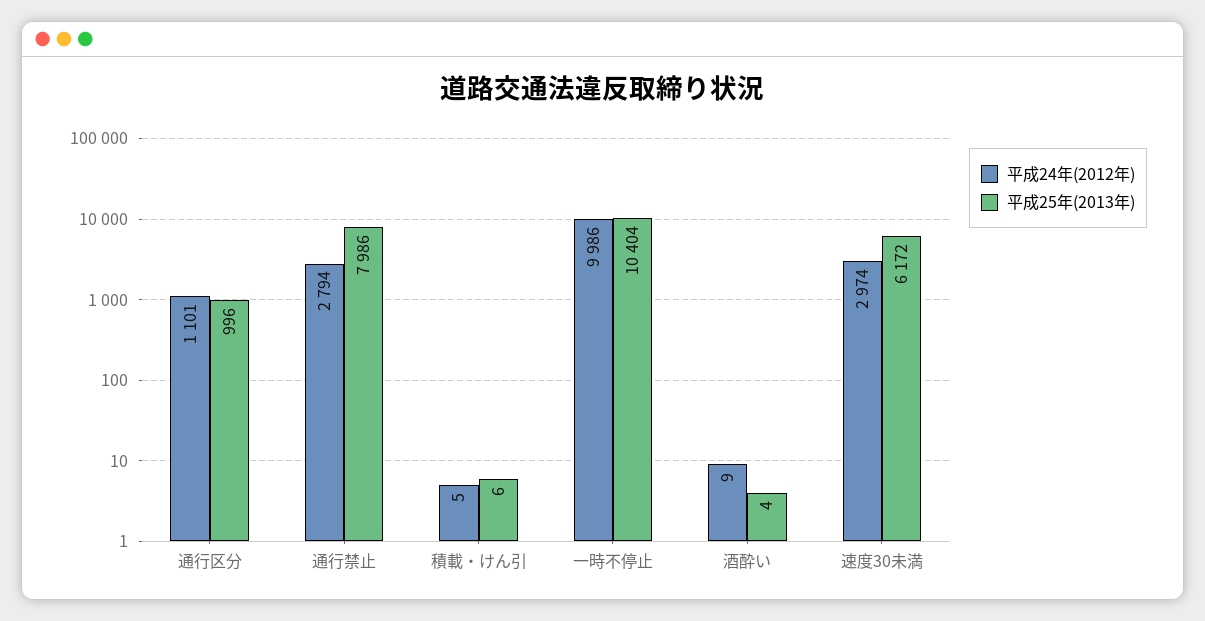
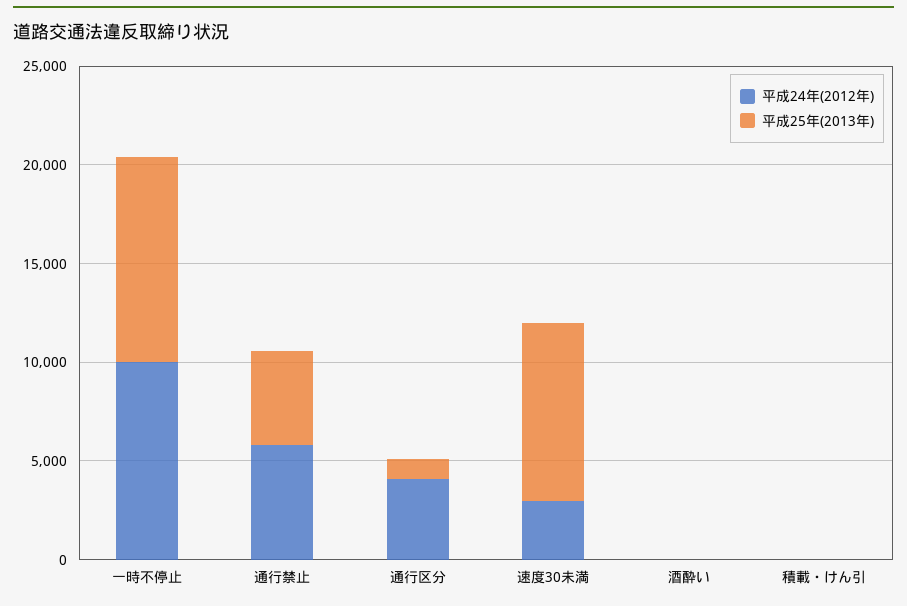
  {
    "平成24年(2012年)": {
-     "通行区分": 1101,
+     "通行区分": 4000,
-     "通行禁止": 2794,
+     "通行禁止": 6000,
      "積載・けん引": 5,
      "一時不停止": 9986,
      "酒酔い": 9,
      "速度30未満": 2974
    },
    "平成25年(2013年)": {
      "通行区分": 996,
-     "通行禁止": 7986,
+     "通行禁止": 5000,
      "積載・けん引": 6,
      "一時不停止": 10404,
      "酒酔い": 4,
-     "速度30未満": 6172
+     "速度30未満": 9000
    }
  }

